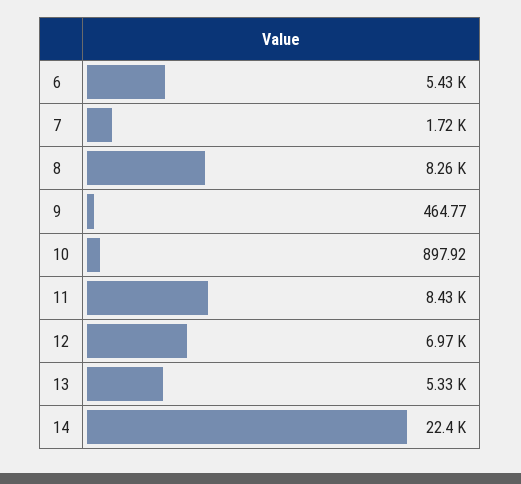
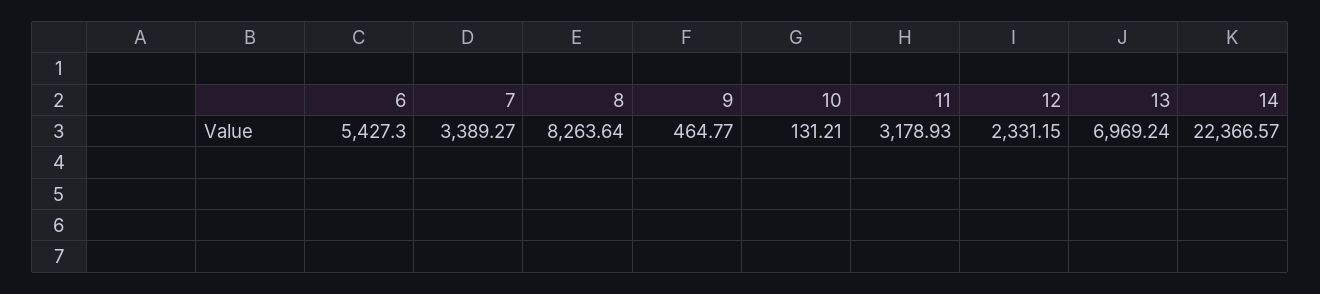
  {
    "6": 5427.3,
-   "7": 1720,
+   "7": 3389.27,
    "8": 8263.64,
    "9": 464.77,
-   "10": 897.92,
+   "10": 131.21,
-   "11": 8430,
+   "11": 3178.93,
-   "12": 6970,
+   "12": 2331.15,
-   "13": 5330,
+   "13": 6969.24,
    "14": 22366.57
  }

